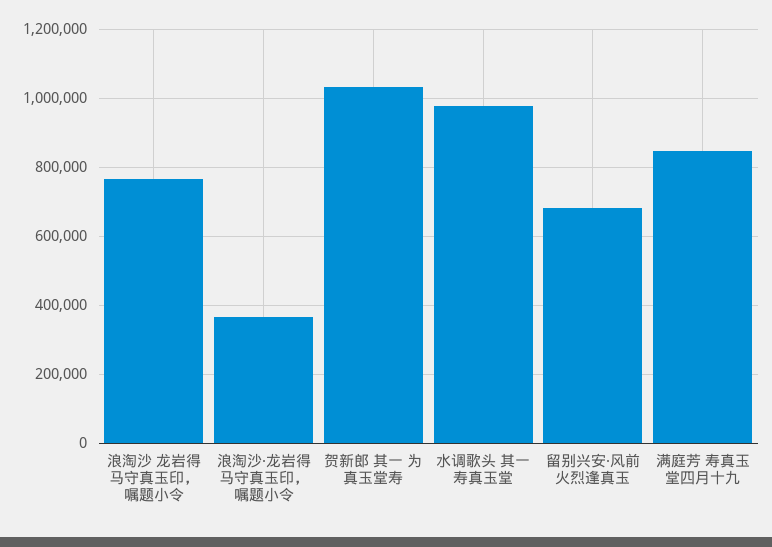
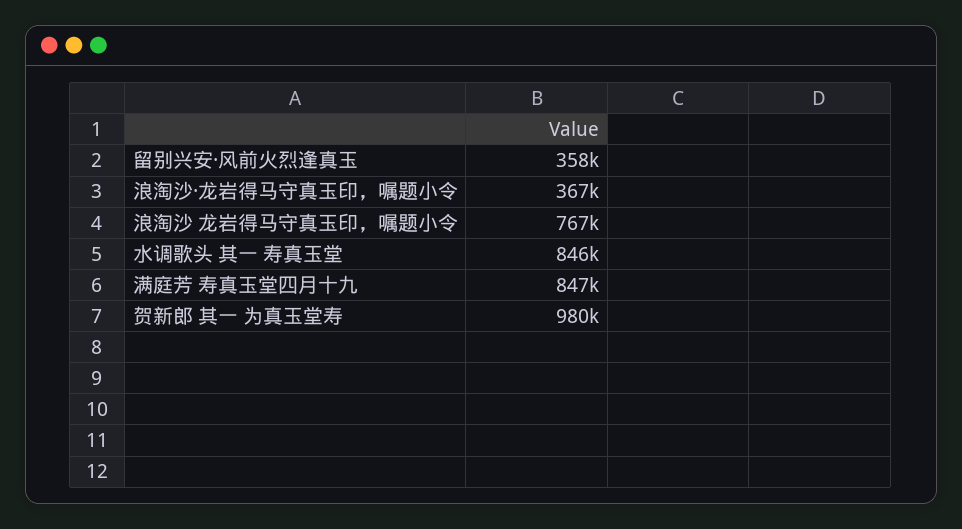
  {
    "浪淘沙 龙岩得马守真玉印，嘱题小令": 767000,
    "浪淘沙·龙岩得马守真玉印，嘱题小令": 367000,
-   "贺新郎 其一 为真玉堂寿": 1040000,
+   "贺新郎 其一 为真玉堂寿": 980000,
-   "水调歌头 其一 寿真玉堂": 980000,
+   "水调歌头 其一 寿真玉堂": 846000,
-   "留别兴安·风前火烈逢真玉": 680000,
+   "留别兴安·风前火烈逢真玉": 358000,
    "满庭芳 寿真玉堂四月十九": 847000
  }

